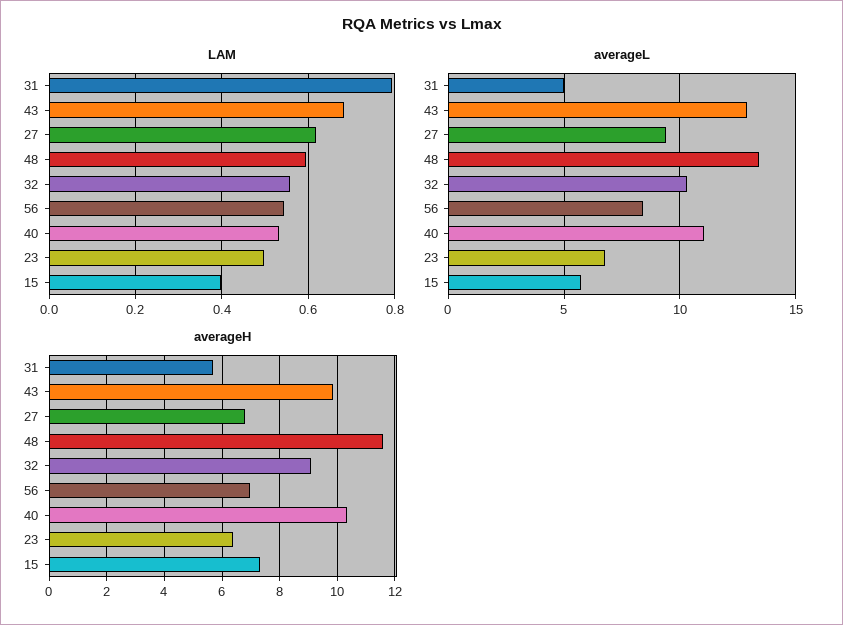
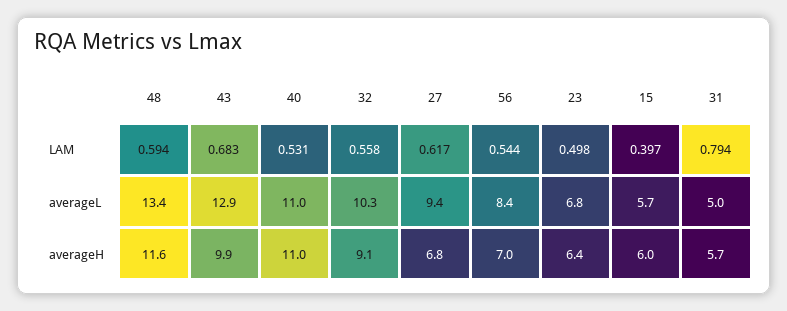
  {
    "LAM": {
      "31": 0.794,
      "43": 0.683,
      "27": 0.617,
      "48": 0.594,
      "32": 0.558,
      "56": 0.544,
      "40": 0.531,
      "23": 0.498,
      "15": 0.397
    },
    "averageL": {
      "31": 5,
      "43": 12.9,
      "27": 9.4,
      "48": 13.4,
      "32": 10.3,
      "56": 8.4,
      "40": 11,
      "23": 6.8,
      "15": 5.7
    },
    "averageH": {
      "31": 5.7,
      "43": 9.9,
      "27": 6.8,
      "48": 11.6,
      "32": 9.1,
      "56": 7,
-     "40": 10.25,
+     "40": 11,
      "23": 6.4,
-     "15": 7.25
+     "15": 6
    }
  }

